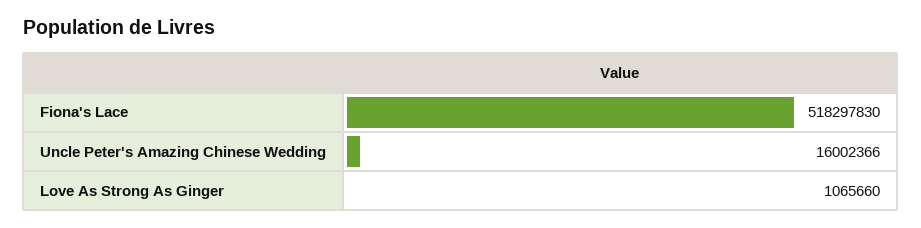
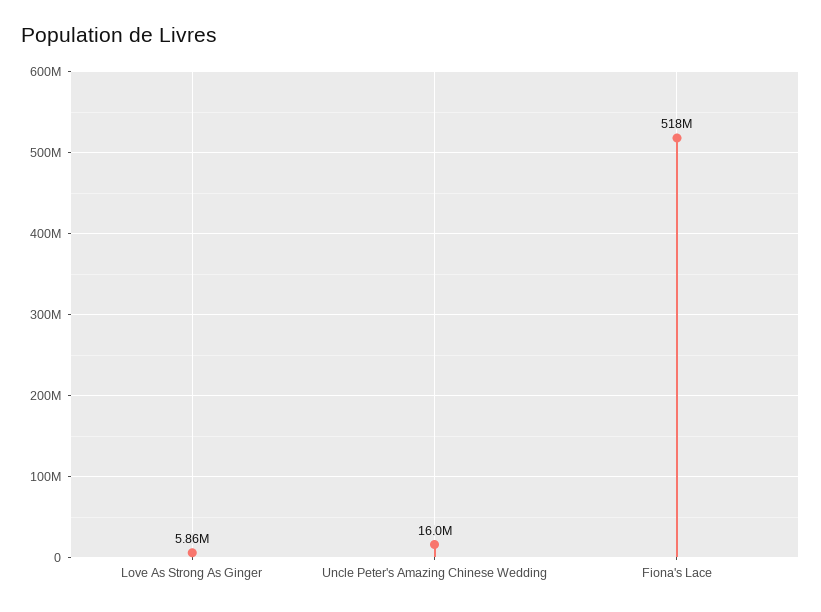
  {
    "Fiona's Lace": 518297830,
    "Uncle Peter's Amazing Chinese Wedding": 16002366,
-   "Love As Strong As Ginger": 1065660
+   "Love As Strong As Ginger": 5860000
  }

